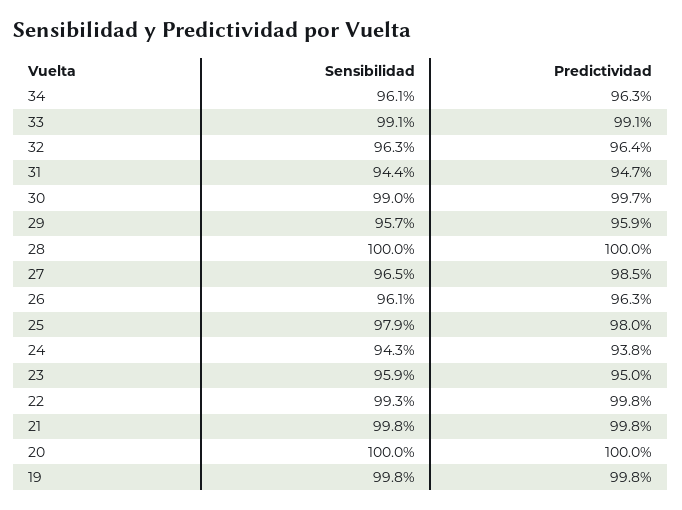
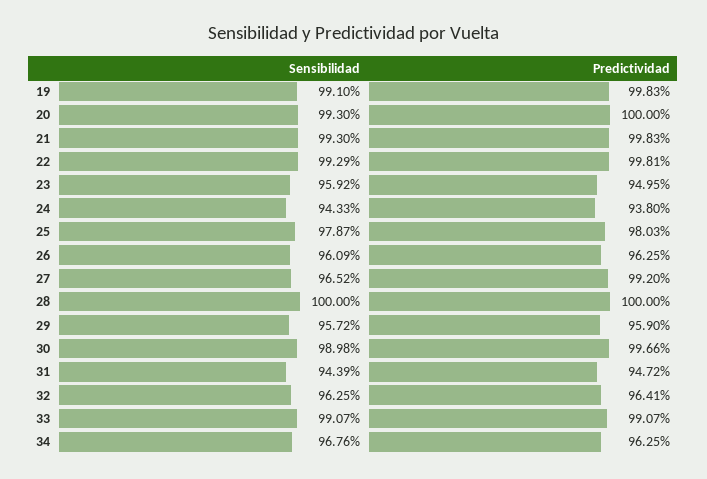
  {
    "Sensibilidad": {
-     "34": 96.1,
+     "34": 96.76,
      "33": 99.07,
      "32": 96.25,
      "31": 94.39,
      "30": 98.98,
      "29": 95.72,
      "28": 100,
      "27": 96.52,
      "26": 96.09,
      "25": 97.87,
      "24": 94.33,
      "23": 95.92,
      "22": 99.29,
-     "21": 99.8,
+     "21": 99.3,
-     "20": 100,
+     "20": 99.3,
-     "19": 99.8
+     "19": 99.1
    },
    "Predictividad": {
      "34": 96.25,
      "33": 99.07,
      "32": 96.41,
      "31": 94.72,
      "30": 99.66,
      "29": 95.9,
      "28": 100,
-     "27": 98.5,
+     "27": 99.2,
      "26": 96.25,
      "25": 98.03,
      "24": 93.8,
      "23": 94.95,
      "22": 99.81,
      "21": 99.83,
      "20": 100,
      "19": 99.83
    }
  }

